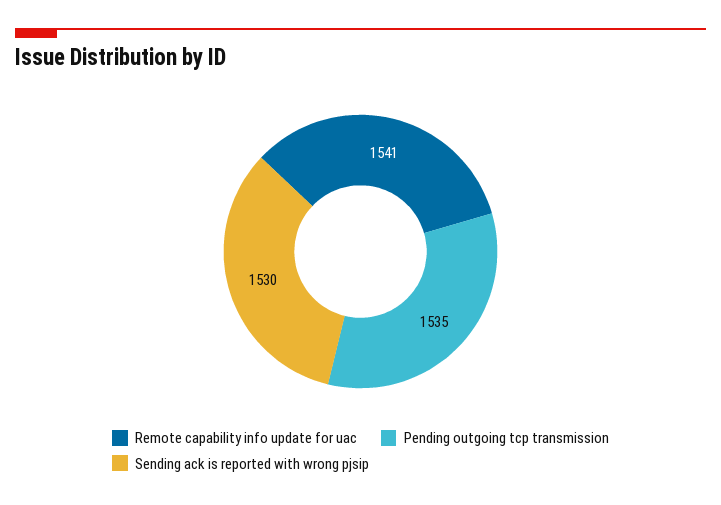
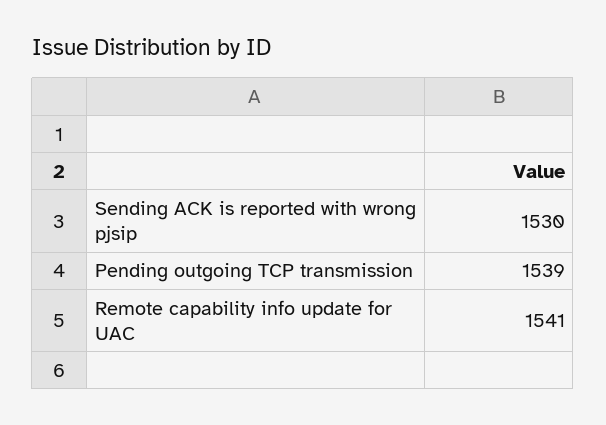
  {
    "Remote capability info update for uac": 1541,
-   "Pending outgoing tcp transmission": 1535,
+   "Pending outgoing tcp transmission": 1539,
    "Sending ack is reported with wrong pjsip": 1530
  }

